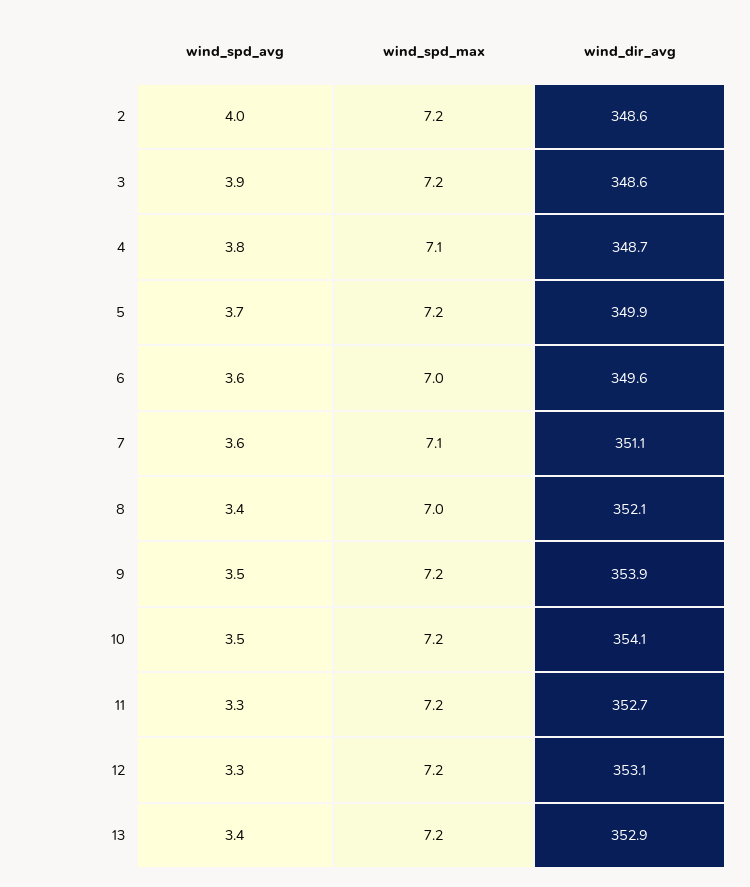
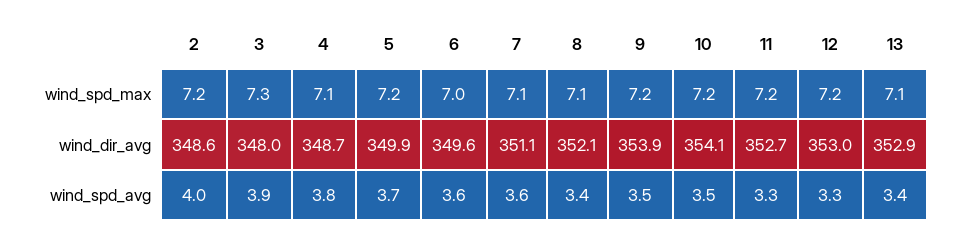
  {
    "wind_spd_avg": {
      "2": 4,
      "3": 3.9,
      "4": 3.8,
      "5": 3.7,
      "6": 3.6,
      "7": 3.6,
      "8": 3.4,
      "9": 3.5,
      "10": 3.5,
      "11": 3.3,
      "12": 3.3,
      "13": 3.4
    },
    "wind_spd_max": {
      "2": 7.2,
-     "3": 7.2,
+     "3": 7.3,
      "4": 7.1,
      "5": 7.2,
      "6": 7,
      "7": 7.1,
-     "8": 7,
+     "8": 7.1,
      "9": 7.2,
      "10": 7.2,
      "11": 7.2,
      "12": 7.2,
-     "13": 7.2
+     "13": 7.1
    },
    "wind_dir_avg": {
      "2": 348.6,
-     "3": 348.6,
+     "3": 348,
      "4": 348.7,
      "5": 349.9,
      "6": 349.6,
      "7": 351.1,
      "8": 352.1,
      "9": 353.9,
      "10": 354.1,
      "11": 352.7,
-     "12": 353.1,
+     "12": 353,
      "13": 352.9
    }
  }

